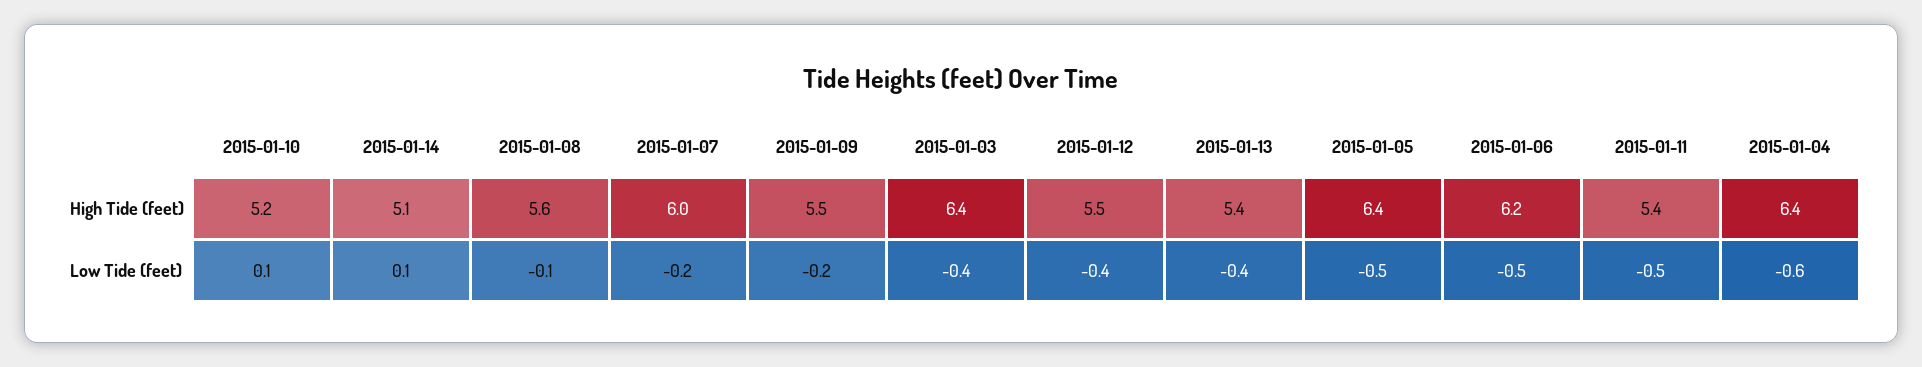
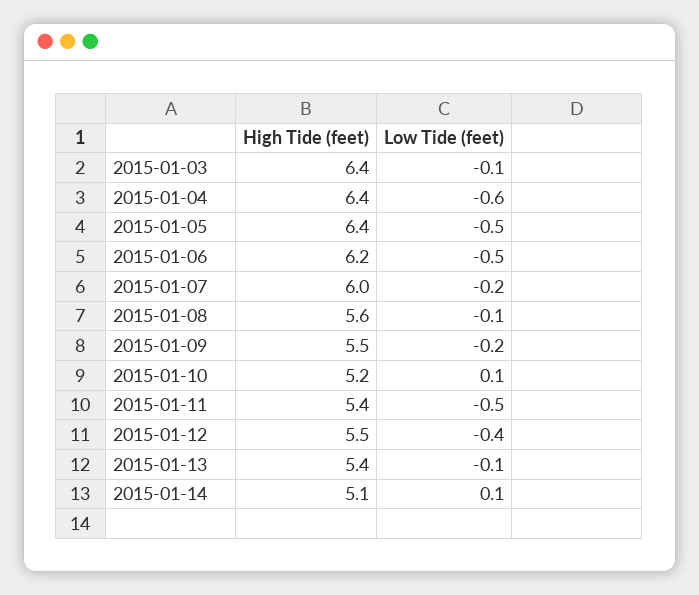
  {
    "2015-01-10": {
      "High Tide (feet)": 5.2,
      "Low Tide (feet)": 0.1
    },
    "2015-01-14": {
      "High Tide (feet)": 5.1,
      "Low Tide (feet)": 0.1
    },
    "2015-01-08": {
      "High Tide (feet)": 5.6,
      "Low Tide (feet)": -0.1
    },
    "2015-01-07": {
      "High Tide (feet)": 6,
      "Low Tide (feet)": -0.2
    },
    "2015-01-09": {
      "High Tide (feet)": 5.5,
      "Low Tide (feet)": -0.2
    },
    "2015-01-03": {
      "High Tide (feet)": 6.4,
-     "Low Tide (feet)": -0.4
+     "Low Tide (feet)": -0.1
    },
    "2015-01-12": {
      "High Tide (feet)": 5.5,
      "Low Tide (feet)": -0.4
    },
    "2015-01-13": {
      "High Tide (feet)": 5.4,
-     "Low Tide (feet)": -0.4
+     "Low Tide (feet)": -0.1
    },
    "2015-01-05": {
      "High Tide (feet)": 6.4,
      "Low Tide (feet)": -0.5
    },
    "2015-01-06": {
      "High Tide (feet)": 6.2,
      "Low Tide (feet)": -0.5
    },
    "2015-01-11": {
      "High Tide (feet)": 5.4,
      "Low Tide (feet)": -0.5
    },
    "2015-01-04": {
      "High Tide (feet)": 6.4,
      "Low Tide (feet)": -0.6
    }
  }

